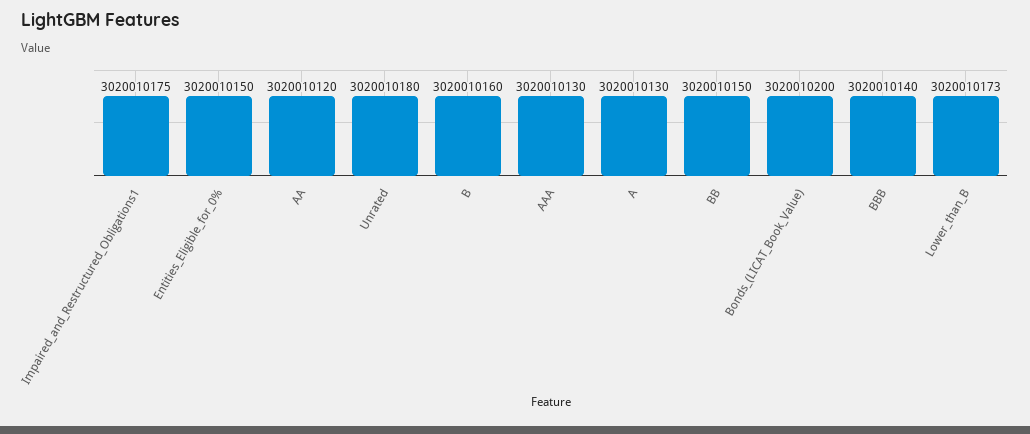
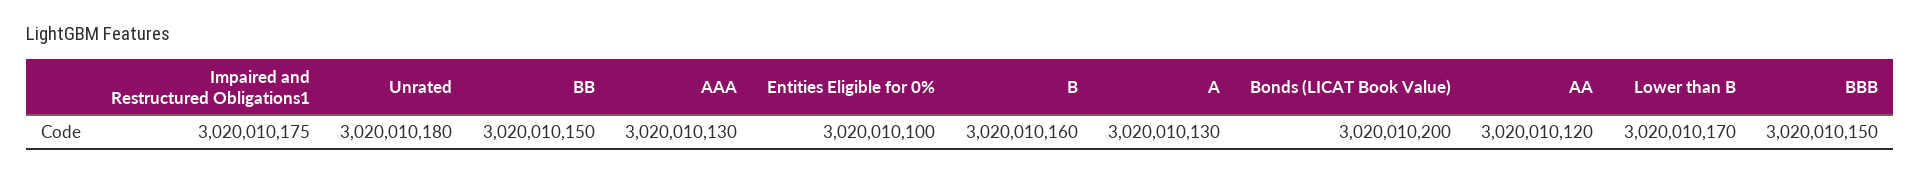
  {
    "Impaired_and_Restructured_Obligations1": 3020010175,
-   "Entities_Eligible_for_0%": 3020010150,
+   "Entities_Eligible_for_0%": 3020010100,
    "AA": 3020010120,
    "Unrated": 3020010180,
    "B": 3020010160,
    "AAA": 3020010130,
    "A": 3020010130,
    "BB": 3020010150,
    "Bonds_(LICAT_Book_Value)": 3020010200,
-   "BBB": 3020010140,
+   "BBB": 3020010150,
-   "Lower_than_B": 3020010173
+   "Lower_than_B": 3020010170
  }

